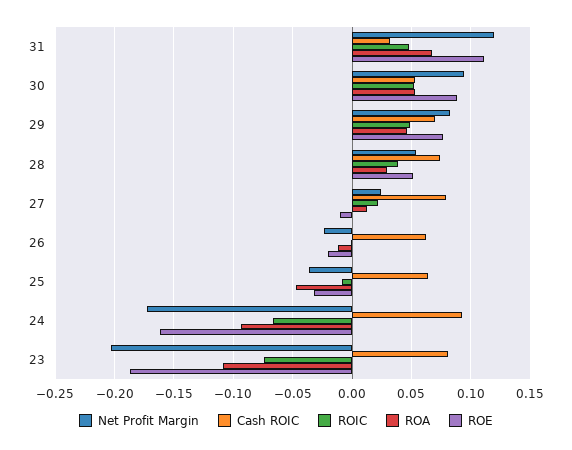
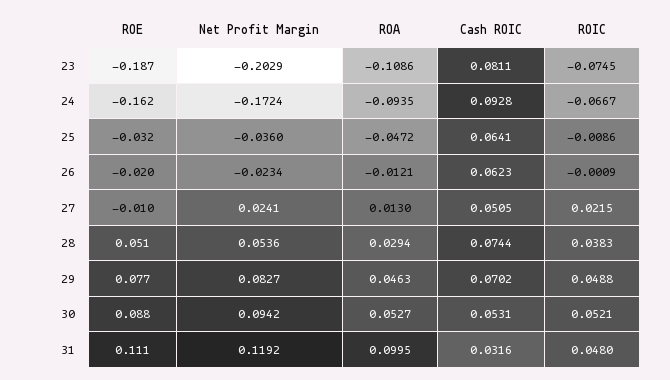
  {
    "Net Profit Margin": {
      "31": 0.1192,
      "30": 0.0942,
      "29": 0.0827,
      "28": 0.0536,
      "27": 0.0241,
      "26": -0.0234,
      "25": -0.036,
      "24": -0.1724,
      "23": -0.2029
    },
    "Cash ROIC": {
      "31": 0.0316,
      "30": 0.0531,
      "29": 0.0702,
      "28": 0.0744,
-     "27": 0.08,
+     "27": 0.0505,
      "26": 0.0623,
      "25": 0.0641,
      "24": 0.0928,
      "23": 0.0811
    },
    "ROIC": {
      "31": 0.048,
      "30": 0.0521,
      "29": 0.0488,
      "28": 0.0383,
      "27": 0.0215,
      "26": -0.0009,
      "25": -0.0086,
      "24": -0.0667,
      "23": -0.0745
    },
    "ROA": {
-     "31": 0.07,
+     "31": 0.0995,
      "30": 0.0527,
      "29": 0.0463,
      "28": 0.0294,
      "27": 0.013,
      "26": -0.0121,
      "25": -0.0472,
      "24": -0.0935,
      "23": -0.1086
    },
    "ROE": {
      "31": 0.111,
      "30": 0.088,
      "29": 0.077,
      "28": 0.051,
      "27": -0.01,
      "26": -0.02,
      "25": -0.032,
      "24": -0.162,
      "23": -0.187
    }
  }

